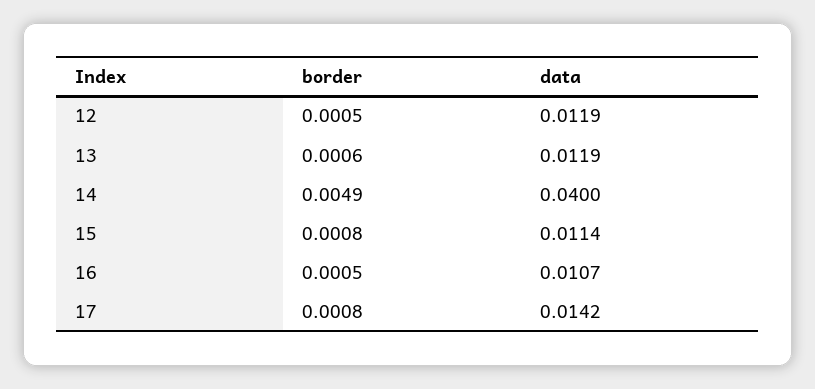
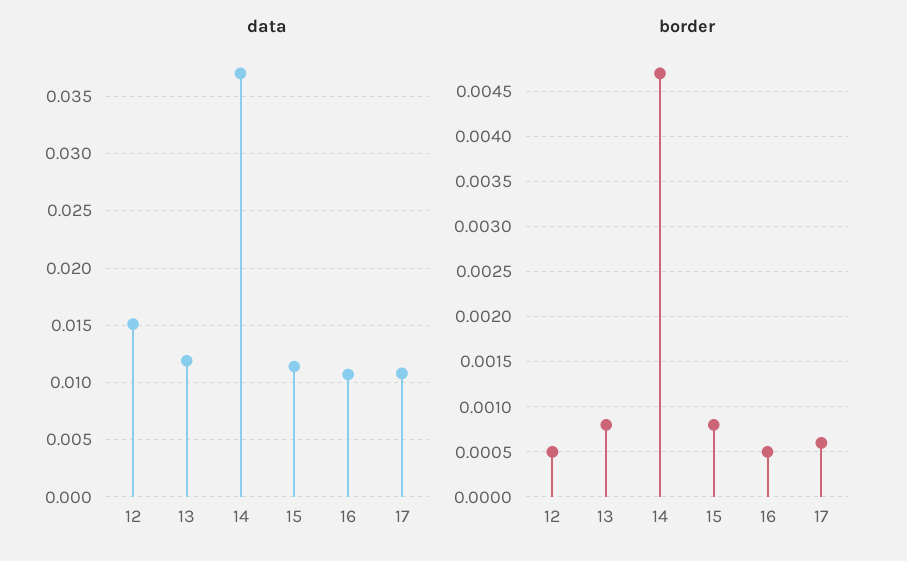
  {
    "border": {
      "12": 0.0005,
-     "13": 0.0006,
+     "13": 0.0008,
-     "14": 0.0049,
+     "14": 0.0047,
      "15": 0.0008,
      "16": 0.0005,
-     "17": 0.0008
+     "17": 0.0006
    },
    "data": {
-     "12": 0.0119,
+     "12": 0.015,
      "13": 0.0119,
-     "14": 0.04,
+     "14": 0.037,
      "15": 0.0114,
      "16": 0.0107,
-     "17": 0.0142
+     "17": 0.011
    }
  }

